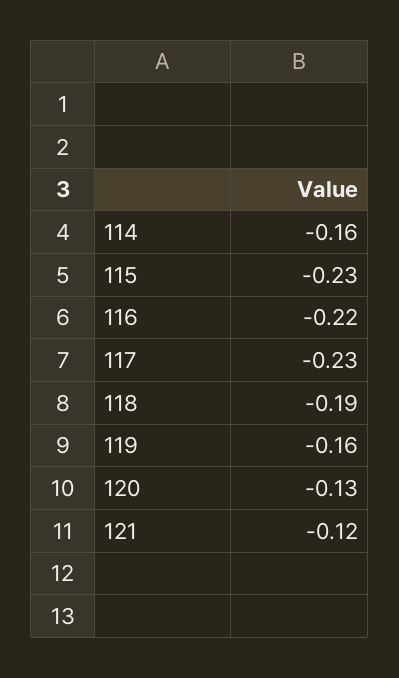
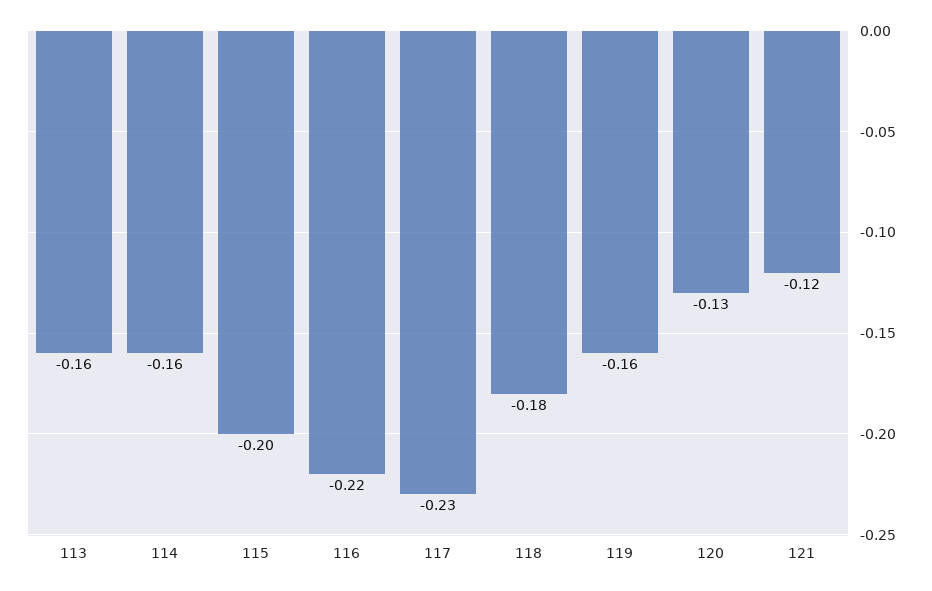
  {
    "114": -0.16,
-   "115": -0.23,
+   "115": -0.2,
    "116": -0.22,
    "117": -0.23,
-   "118": -0.19,
+   "118": -0.18,
    "119": -0.16,
    "120": -0.13,
-   "121": -0.12
+   "121": -0.12,
+   "113": -0.16
  }

